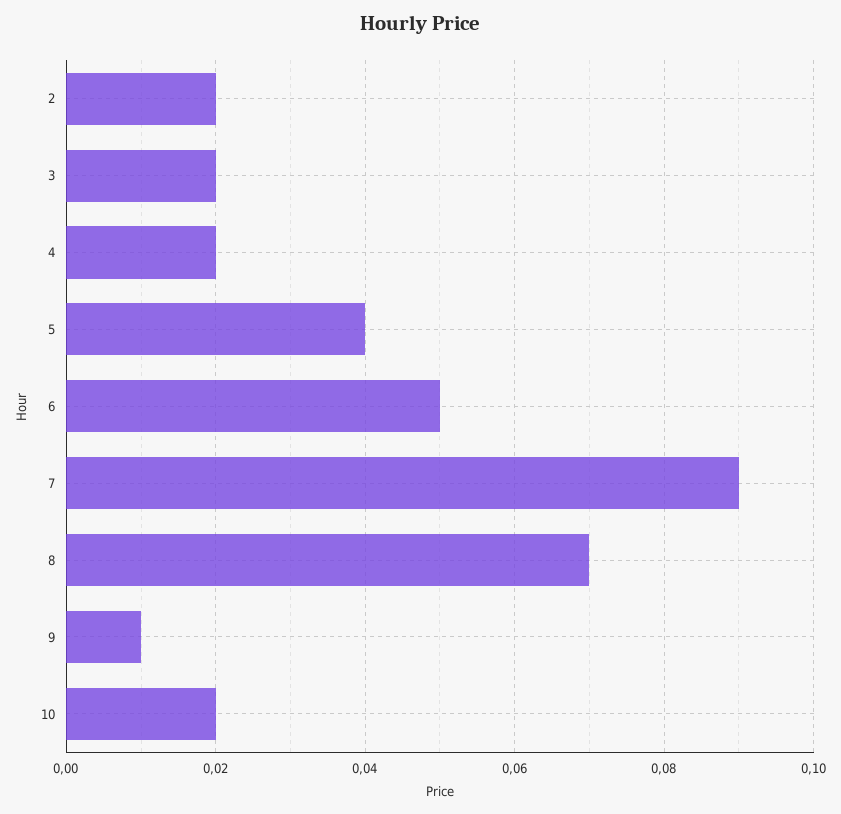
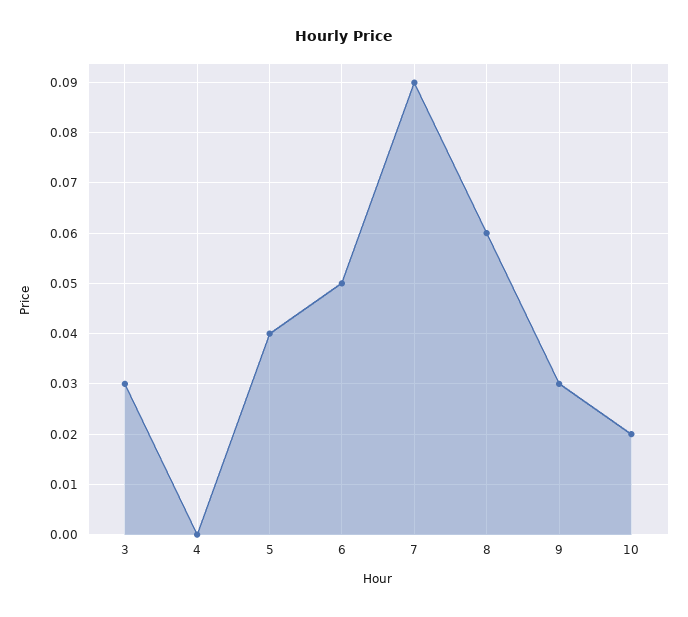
  {
-   "2": 0.02,
-   "3": 0.02,
+   "3": 0.03,
-   "4": 0.02,
+   "4": 0,
    "5": 0.04,
    "6": 0.05,
    "7": 0.09,
-   "8": 0.07,
+   "8": 0.06,
-   "9": 0.01,
+   "9": 0.03,
    "10": 0.02
  }

